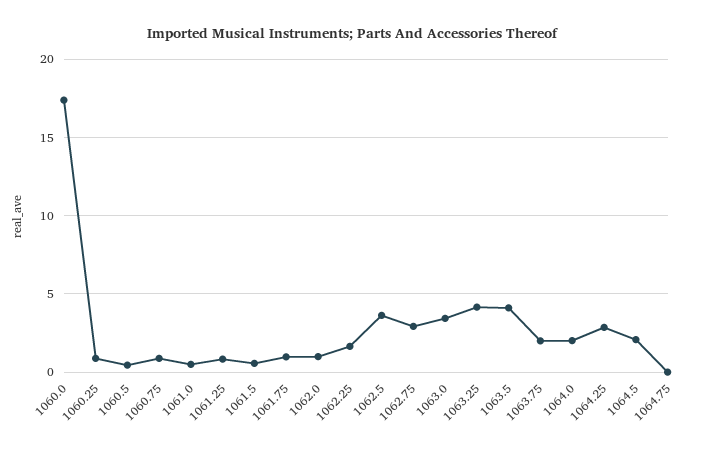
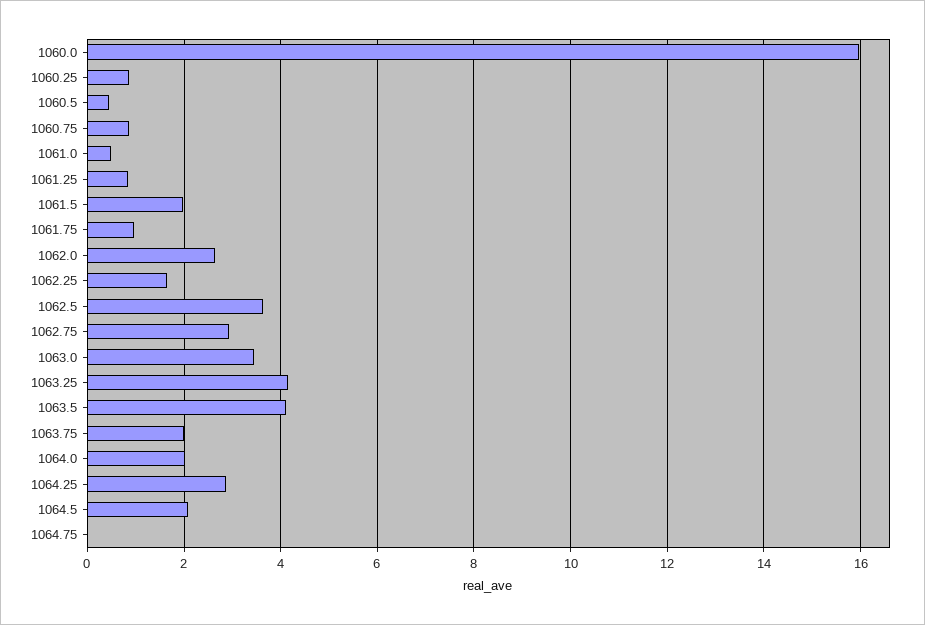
  {
-   "1060.0": 17.5,
+   "1060.0": 16,
    "1060.25": 0.8,
    "1060.5": 0.4,
    "1060.75": 0.8,
    "1061.0": 0.4,
    "1061.25": 0.8,
-   "1061.5": 0.5,
+   "1061.5": 2,
    "1061.75": 1,
-   "1062.0": 1,
+   "1062.0": 2.6,
    "1062.25": 1.6,
    "1062.5": 3.6,
    "1062.75": 3,
    "1063.0": 3.4,
    "1063.25": 4.2,
    "1063.5": 4.2,
    "1063.75": 2,
    "1064.0": 2,
    "1064.25": 2.8,
    "1064.5": 2,
    "1064.75": 0
  }

